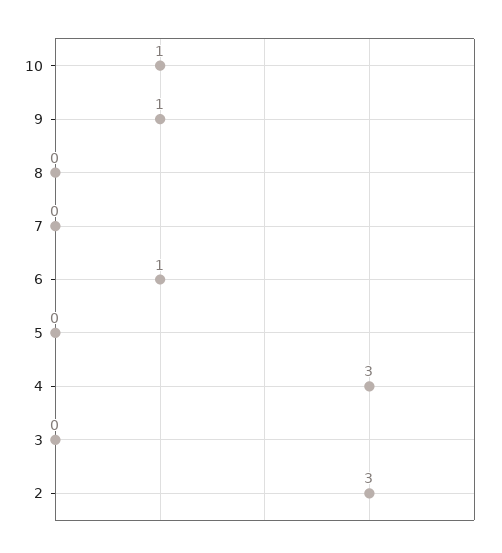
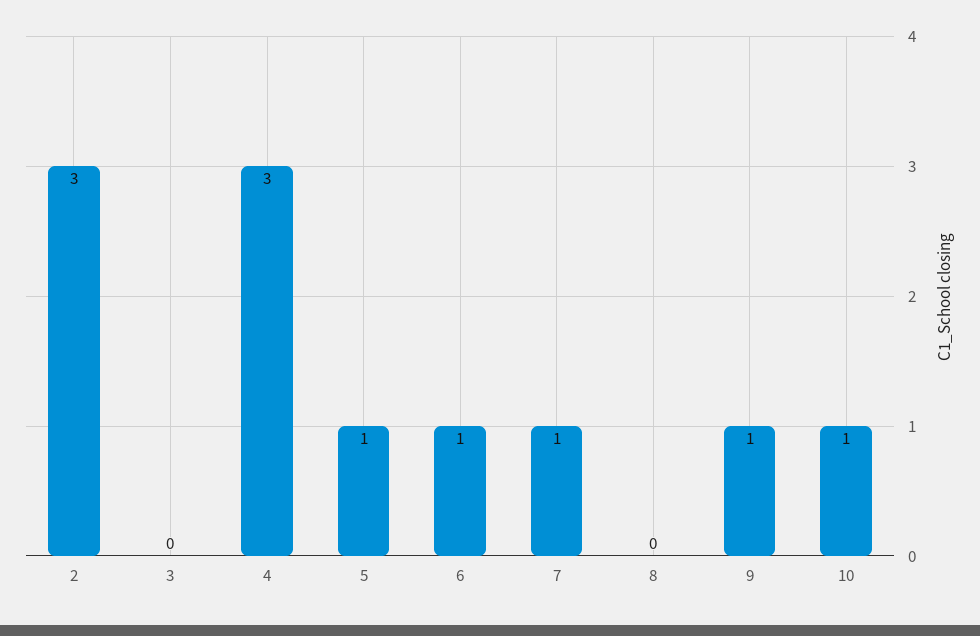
  {
    "10": 1,
    "9": 1,
    "8": 0,
-   "7": 0,
+   "7": 1,
    "6": 1,
-   "5": 0,
+   "5": 1,
    "4": 3,
    "3": 0,
    "2": 3
  }

